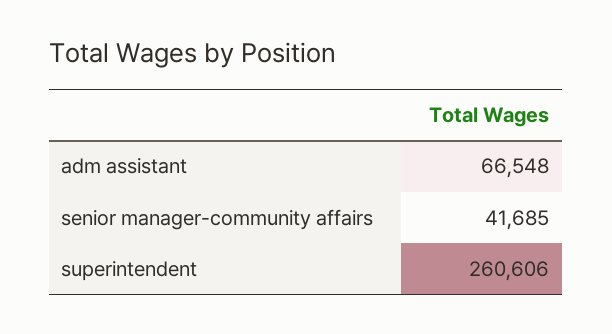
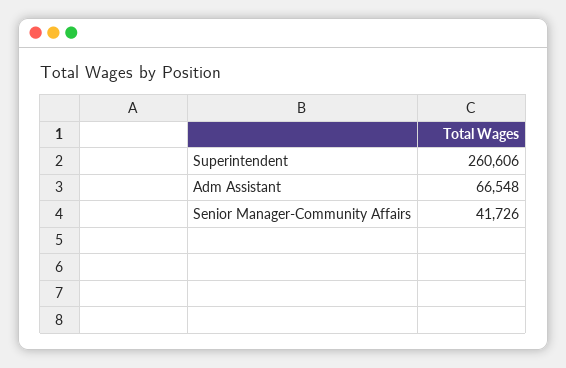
  {
    "adm assistant": 66548,
-   "senior manager-community affairs": 41685,
+   "senior manager-community affairs": 41726,
    "superintendent": 260606
  }

